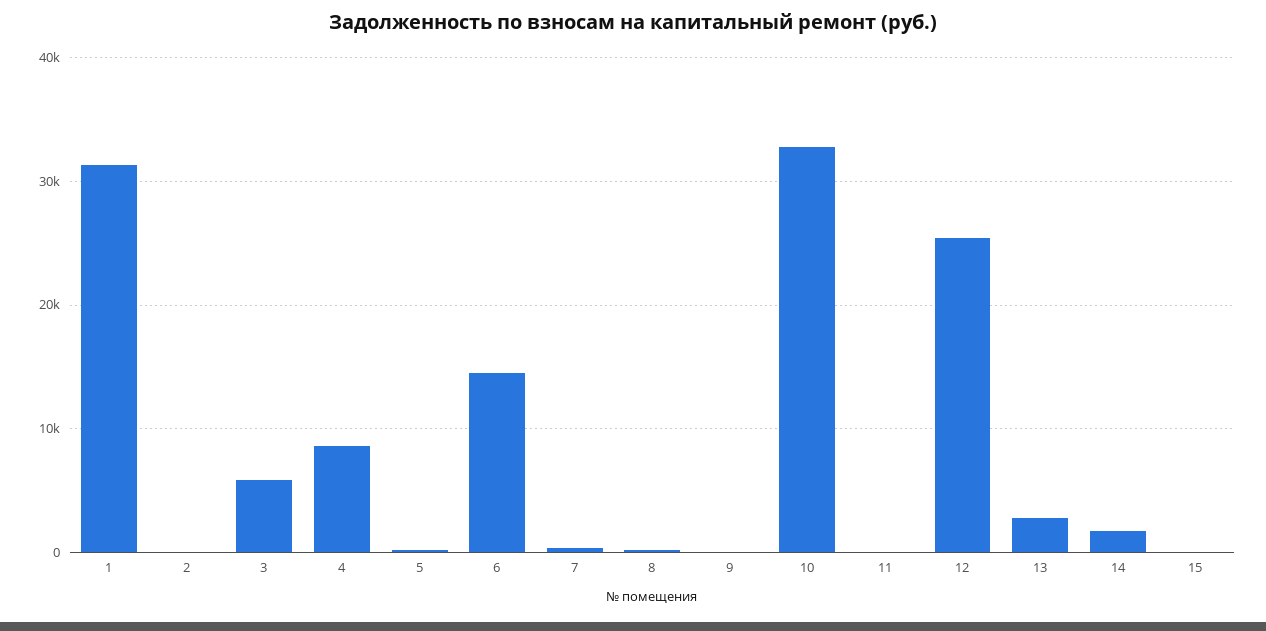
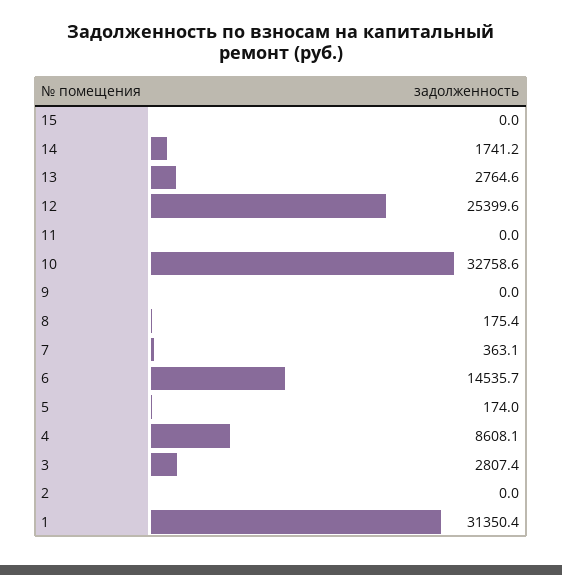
  {
    "1": 31350.4,
    "2": 0,
-   "3": 6000,
+   "3": 2807.4,
    "4": 8608.1,
    "5": 174,
    "6": 14535.7,
    "7": 363.1,
    "8": 175.4,
    "9": 0,
    "10": 32758.6,
    "11": 0,
    "12": 25399.6,
    "13": 2764.6,
    "14": 1741.2,
    "15": 0
  }

